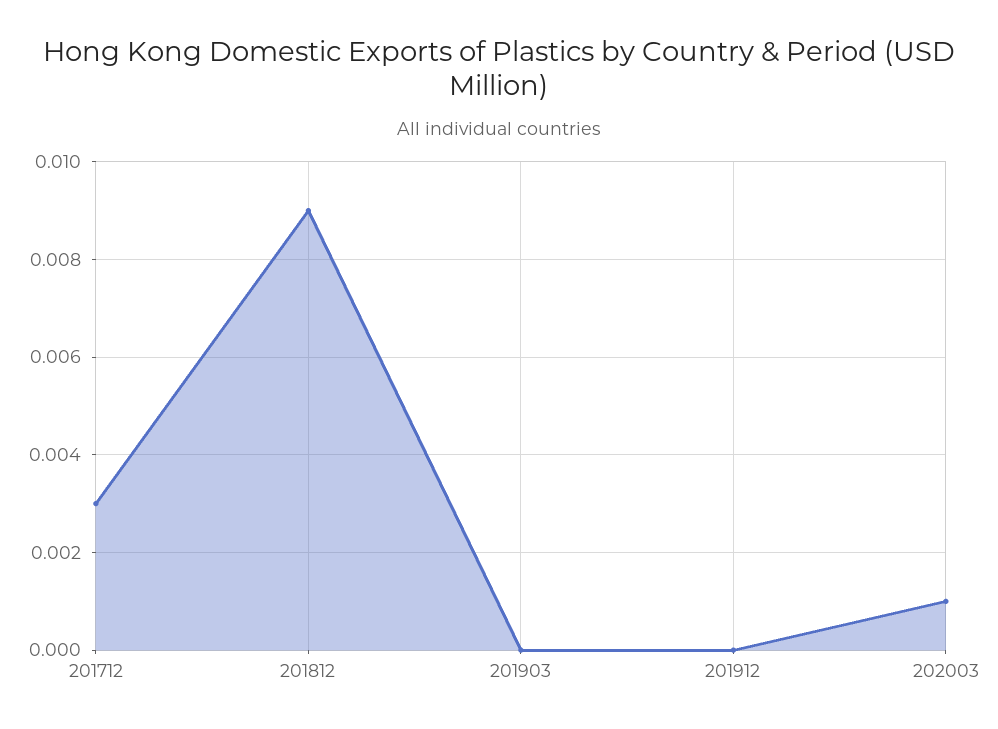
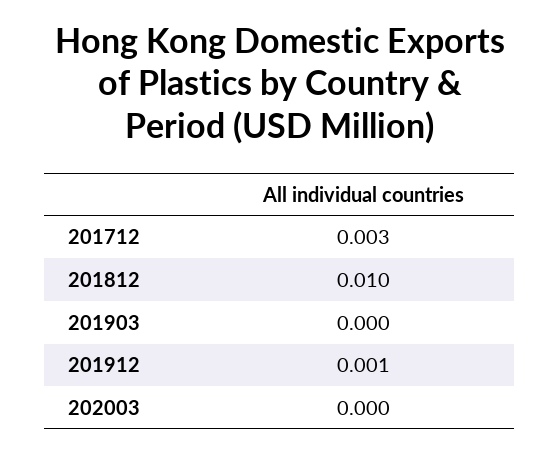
  {
    "201712": 0.003,
-   "201812": 0.009,
+   "201812": 0.01,
    "201903": 0,
-   "201912": 0,
+   "201912": 0.001,
-   "202003": 0.001
+   "202003": 0
  }

